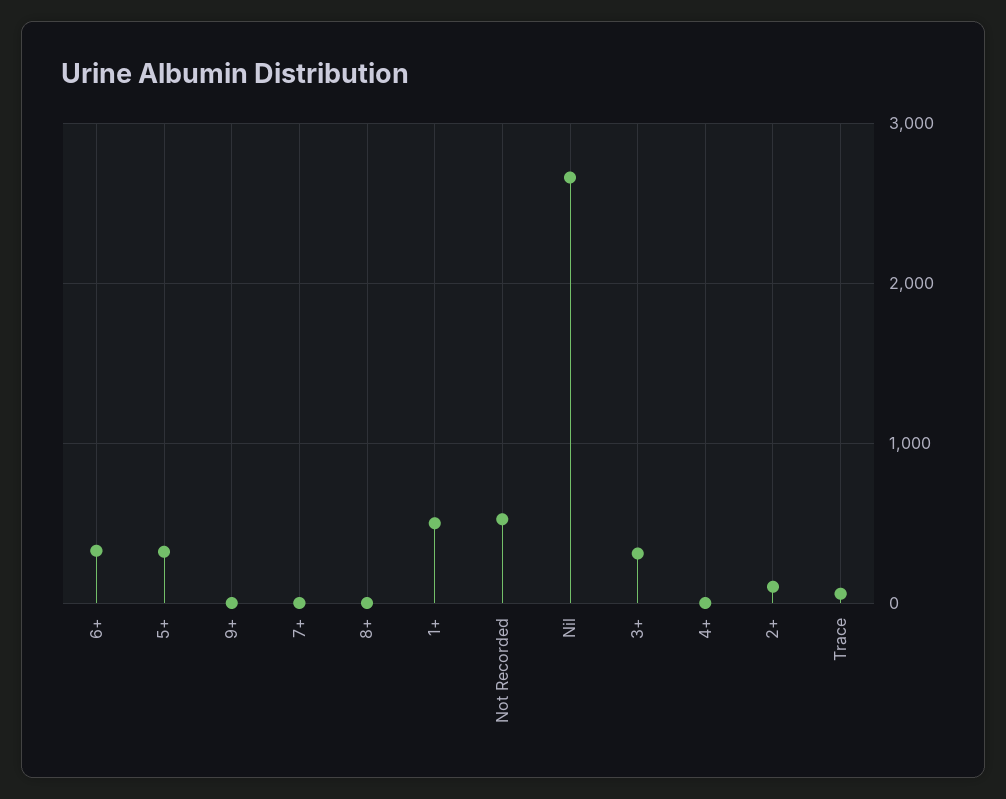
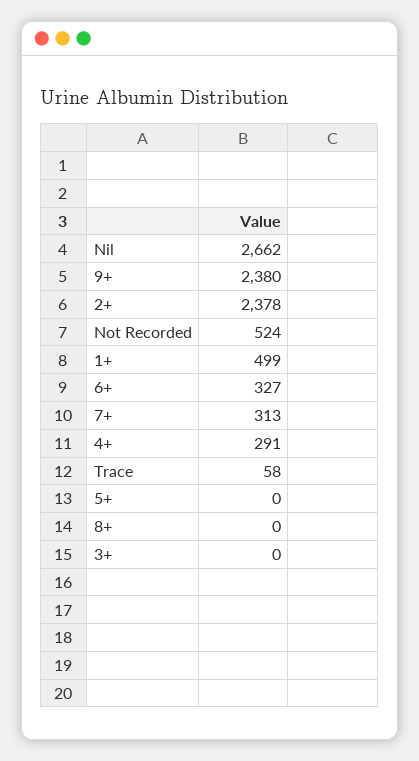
  {
    "6+": 327,
-   "5+": 300,
+   "5+": 0,
-   "9+": 0,
+   "9+": 2380,
-   "7+": 0,
+   "7+": 313,
    "8+": 0,
    "1+": 499,
    "Not Recorded": 524,
    "Nil": 2662,
-   "3+": 300,
+   "3+": 0,
-   "4+": 0,
+   "4+": 291,
-   "2+": 100,
+   "2+": 2378,
    "Trace": 58
  }

